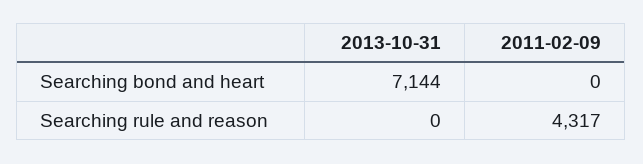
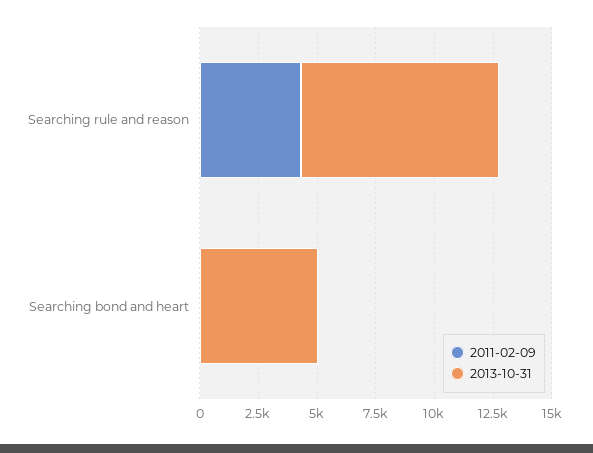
  {
    "2013-10-31": {
-     "Searching bond and heart": 7144,
+     "Searching bond and heart": 5000,
-     "Searching rule and reason": 0
+     "Searching rule and reason": 8500
    },
    "2011-02-09": {
      "Searching bond and heart": 0,
      "Searching rule and reason": 4317
    }
  }

